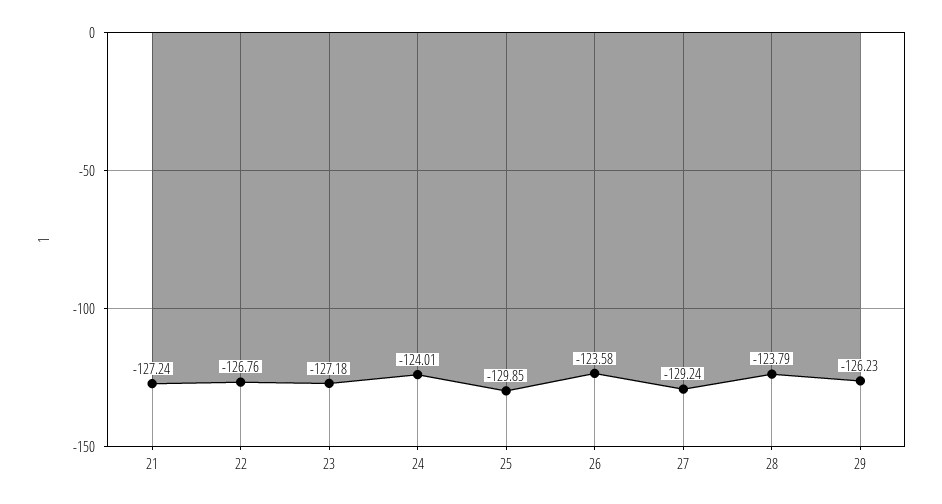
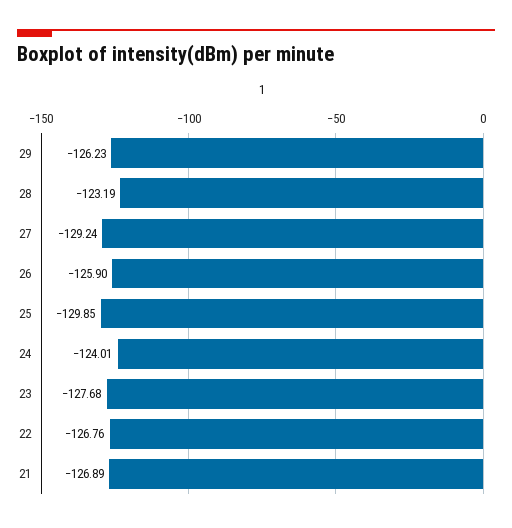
  {
-   "21": -127.24,
+   "21": -126.89,
    "22": -126.76,
-   "23": -127.18,
+   "23": -127.68,
    "24": -124.01,
    "25": -129.85,
-   "26": -123.58,
+   "26": -125.9,
    "27": -129.24,
-   "28": -123.79,
+   "28": -123.19,
    "29": -126.23
  }

